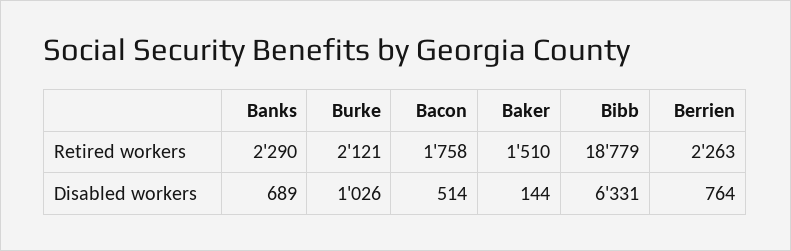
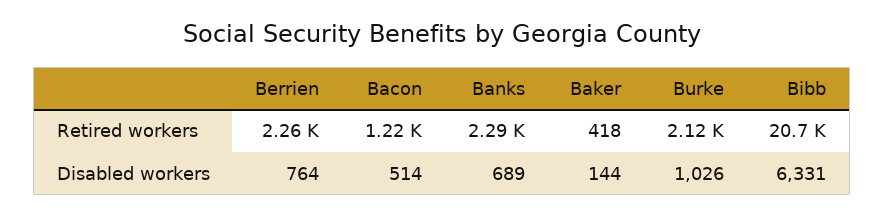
  {
    "Banks": {
      "Retired workers": 2290,
      "Disabled workers": 689
    },
    "Burke": {
      "Retired workers": 2121,
      "Disabled workers": 1026
    },
    "Bacon": {
-     "Retired workers": 1758,
+     "Retired workers": 1220,
      "Disabled workers": 514
    },
    "Baker": {
-     "Retired workers": 1510,
+     "Retired workers": 418,
      "Disabled workers": 144
    },
    "Bibb": {
-     "Retired workers": 18779,
+     "Retired workers": 20700,
      "Disabled workers": 6331
    },
    "Berrien": {
      "Retired workers": 2263,
      "Disabled workers": 764
    }
  }

